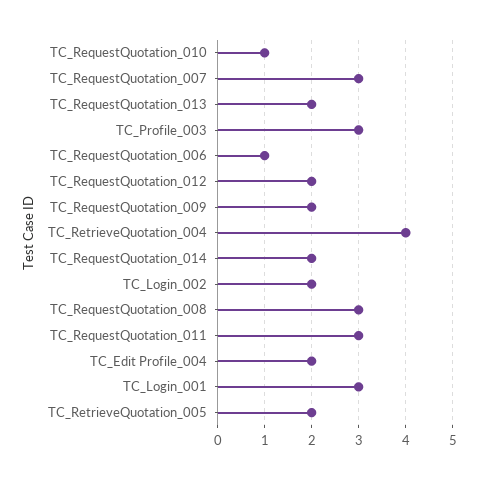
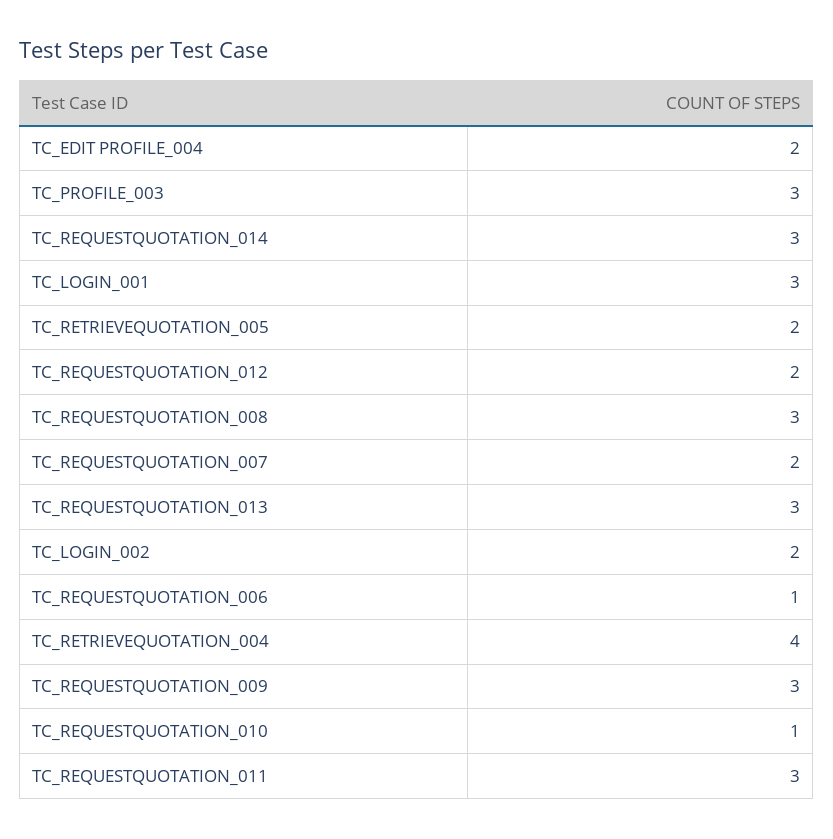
  {
    "TC_RequestQuotation_010": 1,
-   "TC_RequestQuotation_007": 3,
+   "TC_RequestQuotation_007": 2,
-   "TC_RequestQuotation_013": 2,
+   "TC_RequestQuotation_013": 3,
    "TC_Profile_003": 3,
    "TC_RequestQuotation_006": 1,
    "TC_RequestQuotation_012": 2,
-   "TC_RequestQuotation_009": 2,
+   "TC_RequestQuotation_009": 3,
    "TC_RetrieveQuotation_004": 4,
-   "TC_RequestQuotation_014": 2,
+   "TC_RequestQuotation_014": 3,
    "TC_Login_002": 2,
    "TC_RequestQuotation_008": 3,
    "TC_RequestQuotation_011": 3,
    "TC_Edit Profile_004": 2,
    "TC_Login_001": 3,
    "TC_RetrieveQuotation_005": 2
  }

